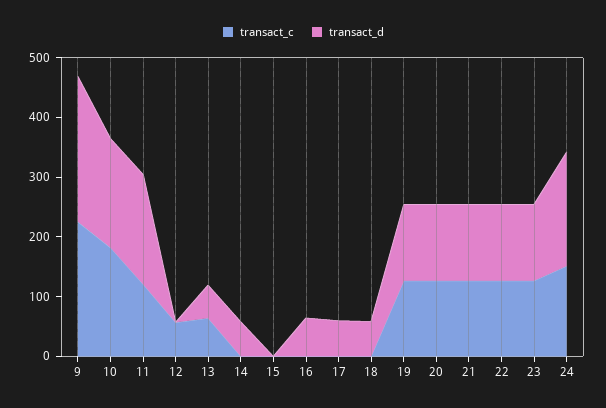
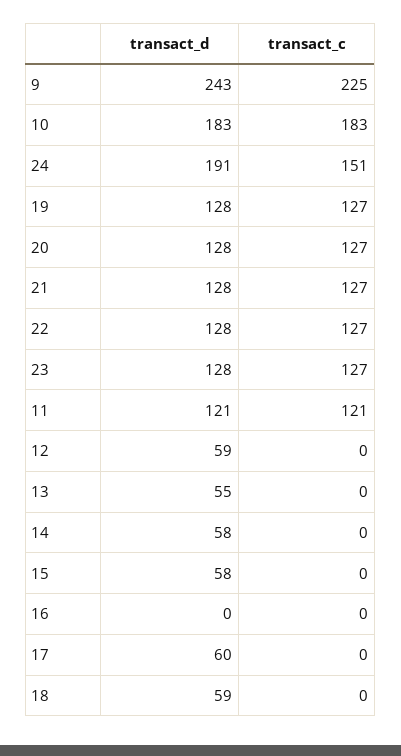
  {
    "transact_c": {
      "9": 225,
      "10": 183,
      "11": 121,
-     "12": 60,
+     "12": 0,
-     "13": 60,
+     "13": 0,
      "14": 0,
      "15": 0,
      "16": 0,
      "17": 0,
      "18": 0,
      "19": 127,
      "20": 127,
      "21": 127,
      "22": 127,
      "23": 127,
      "24": 151
    },
    "transact_d": {
      "9": 243,
      "10": 183,
-     "11": 180,
+     "11": 121,
-     "12": 0,
+     "12": 59,
      "13": 55,
      "14": 58,
-     "15": 0,
+     "15": 58,
-     "16": 60,
+     "16": 0,
      "17": 60,
      "18": 59,
      "19": 128,
      "20": 128,
      "21": 128,
      "22": 128,
      "23": 128,
      "24": 191
    }
  }

